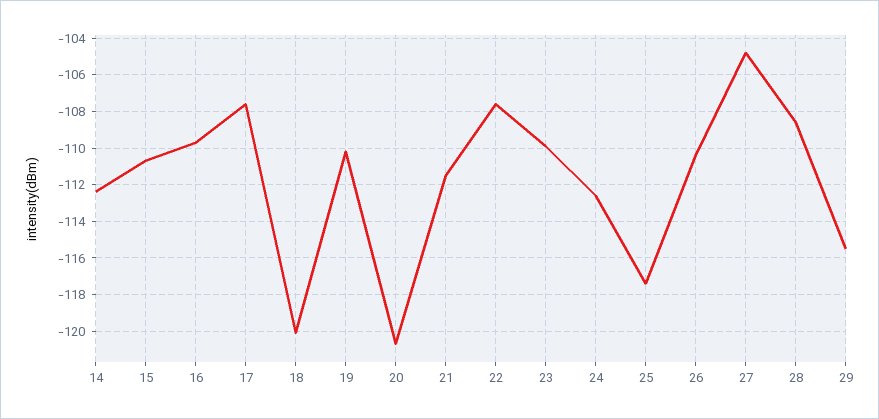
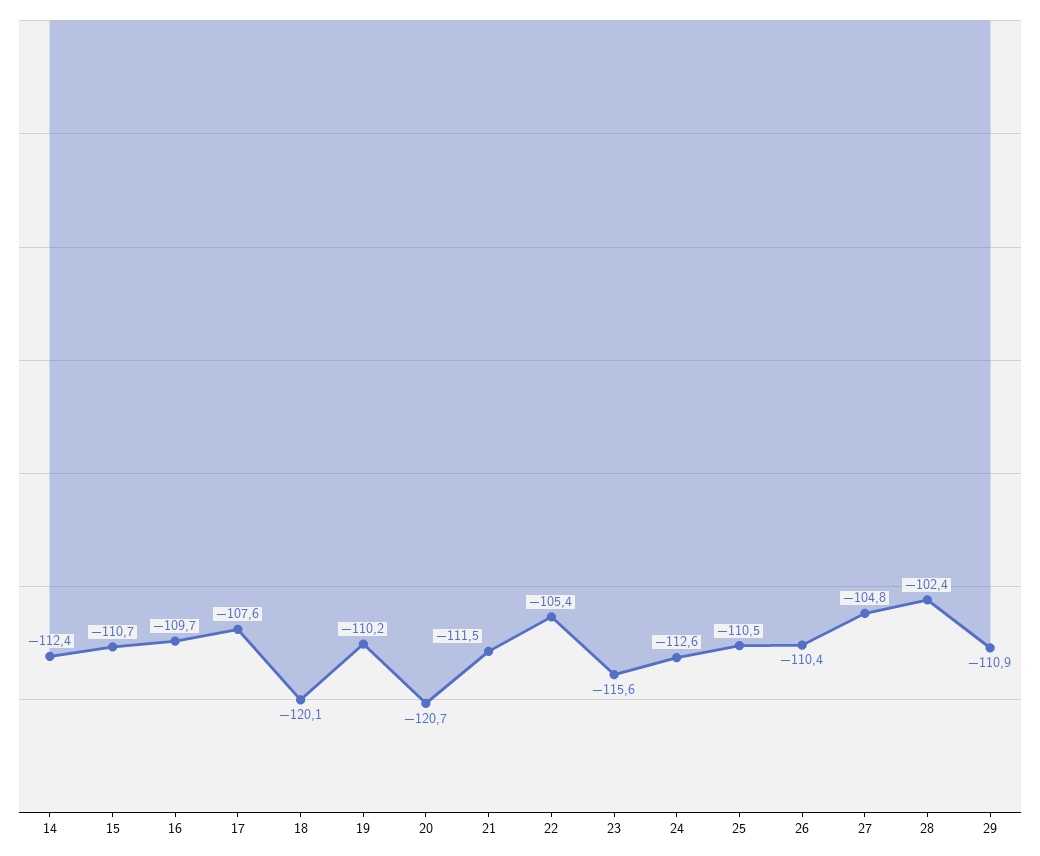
  {
    "14": -112.4,
    "15": -110.7,
    "16": -109.7,
    "17": -107.6,
    "18": -120.1,
    "19": -110.2,
    "20": -120.7,
    "21": -111.5,
-   "22": -107.5,
+   "22": -105.4,
-   "23": -110,
+   "23": -115.6,
    "24": -112.6,
-   "25": -117.5,
+   "25": -110.5,
    "26": -110.4,
    "27": -104.8,
-   "28": -108.5,
+   "28": -102.4,
-   "29": -115.5
+   "29": -110.9
  }

